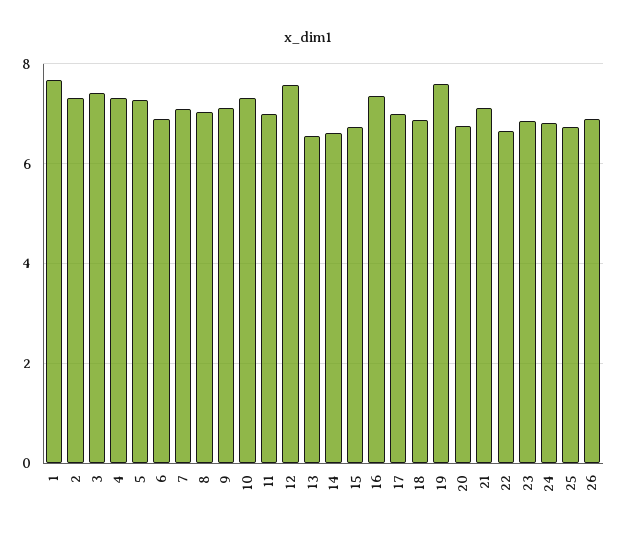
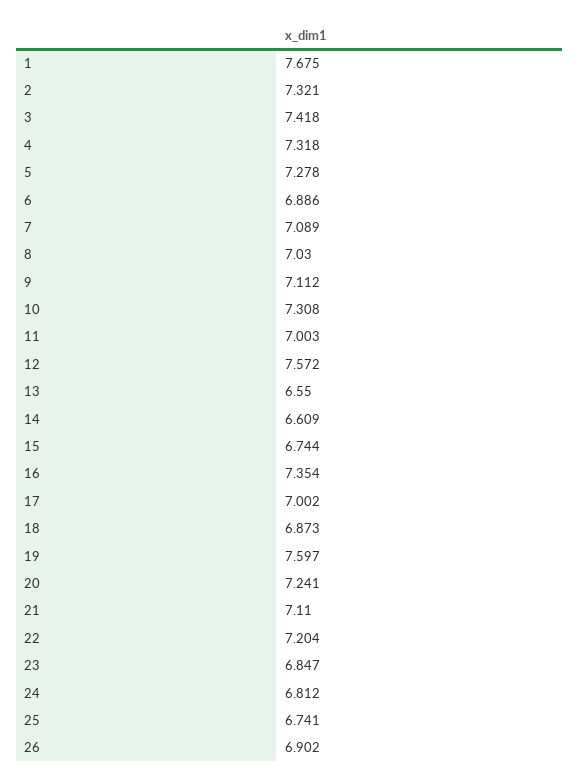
  {
    "1": 7.675,
    "2": 7.321,
    "3": 7.418,
    "4": 7.318,
    "5": 7.278,
    "6": 6.886,
    "7": 7.089,
    "8": 7.03,
    "9": 7.112,
    "10": 7.308,
    "11": 7.003,
    "12": 7.572,
    "13": 6.55,
    "14": 6.609,
    "15": 6.744,
    "16": 7.354,
    "17": 7.002,
    "18": 6.873,
    "19": 7.597,
-   "20": 6.8,
+   "20": 7.241,
    "21": 7.11,
-   "22": 6.6,
+   "22": 7.204,
    "23": 6.847,
    "24": 6.812,
    "25": 6.741,
    "26": 6.902
  }

